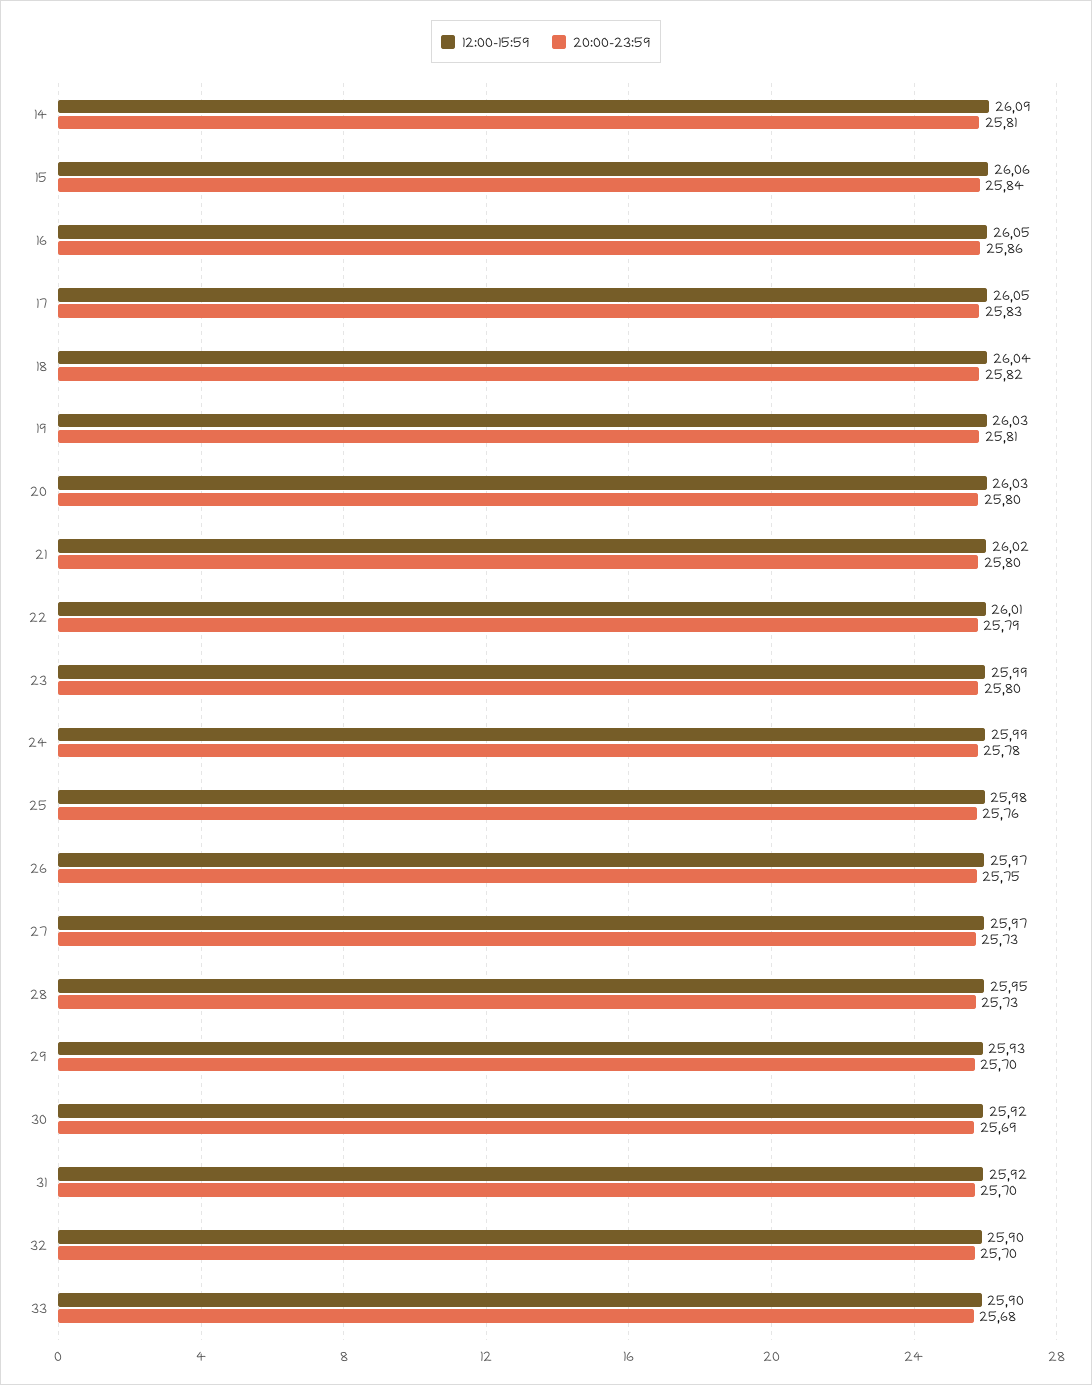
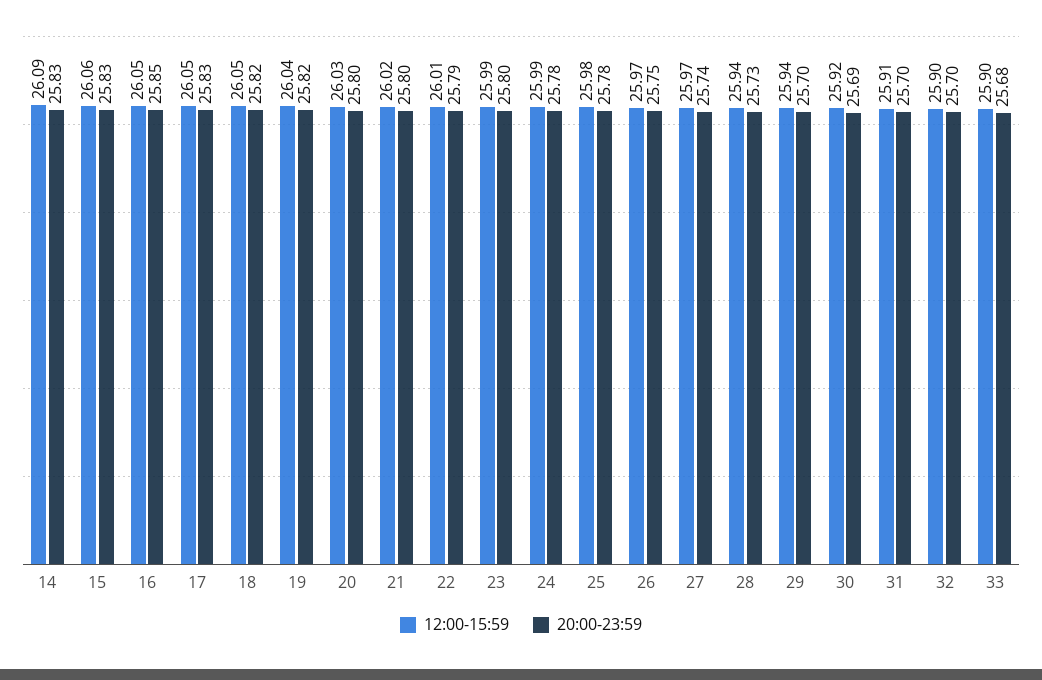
  {
    "12:00-15:59": {
      "14": 26.09,
      "15": 26.06,
      "16": 26.05,
      "17": 26.05,
-     "18": 26.04,
+     "18": 26.05,
-     "19": 26.03,
+     "19": 26.04,
      "20": 26.03,
      "21": 26.02,
      "22": 26.01,
      "23": 25.99,
      "24": 25.99,
      "25": 25.98,
      "26": 25.97,
      "27": 25.97,
-     "28": 25.95,
+     "28": 25.94,
-     "29": 25.93,
+     "29": 25.94,
      "30": 25.92,
-     "31": 25.92,
+     "31": 25.91,
      "32": 25.9,
      "33": 25.9
    },
    "20:00-23:59": {
-     "14": 25.81,
+     "14": 25.83,
-     "15": 25.84,
+     "15": 25.83,
-     "16": 25.86,
+     "16": 25.85,
      "17": 25.83,
      "18": 25.82,
-     "19": 25.81,
+     "19": 25.82,
      "20": 25.8,
      "21": 25.8,
      "22": 25.79,
      "23": 25.8,
      "24": 25.78,
-     "25": 25.76,
+     "25": 25.78,
      "26": 25.75,
-     "27": 25.73,
+     "27": 25.74,
      "28": 25.73,
      "29": 25.7,
      "30": 25.69,
      "31": 25.7,
      "32": 25.7,
      "33": 25.68
    }
  }

